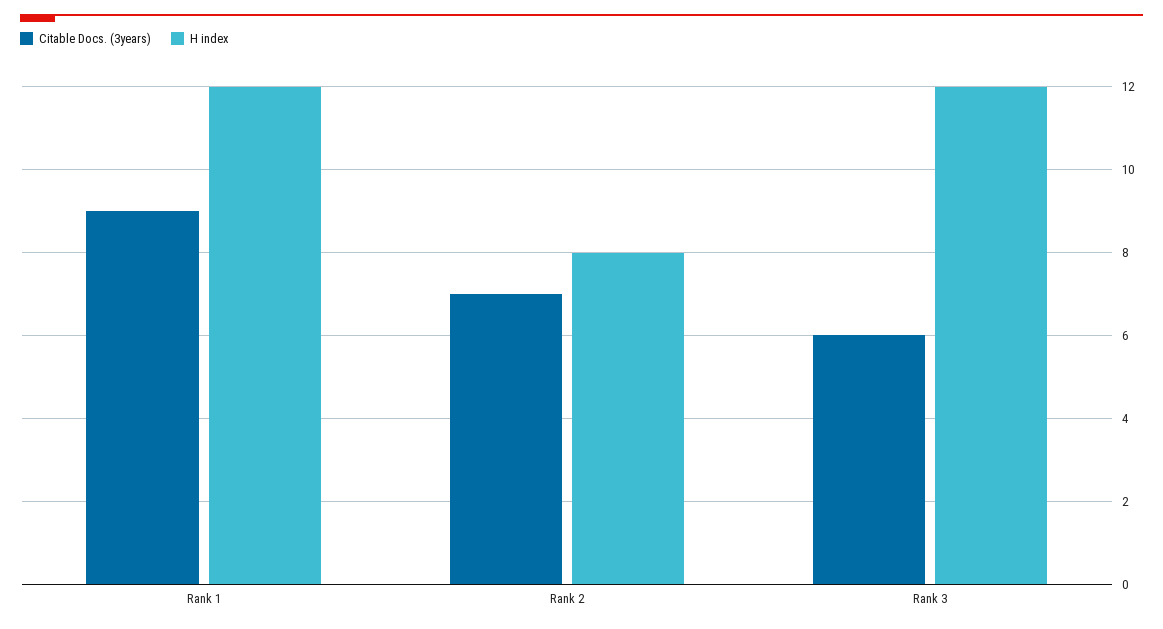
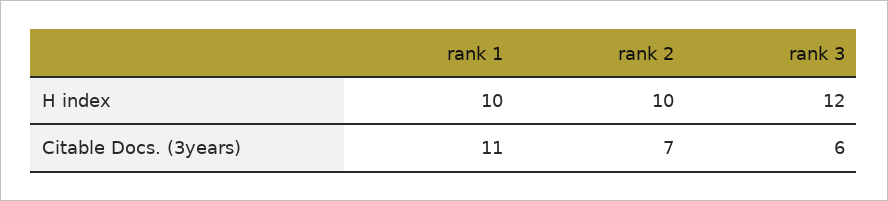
  {
    "Citable Docs. (3years)": {
-     "Rank 1": 9,
+     "Rank 1": 11,
      "Rank 2": 7,
      "Rank 3": 6
    },
    "H index": {
-     "Rank 1": 12,
+     "Rank 1": 10,
-     "Rank 2": 8,
+     "Rank 2": 10,
      "Rank 3": 12
    }
  }

